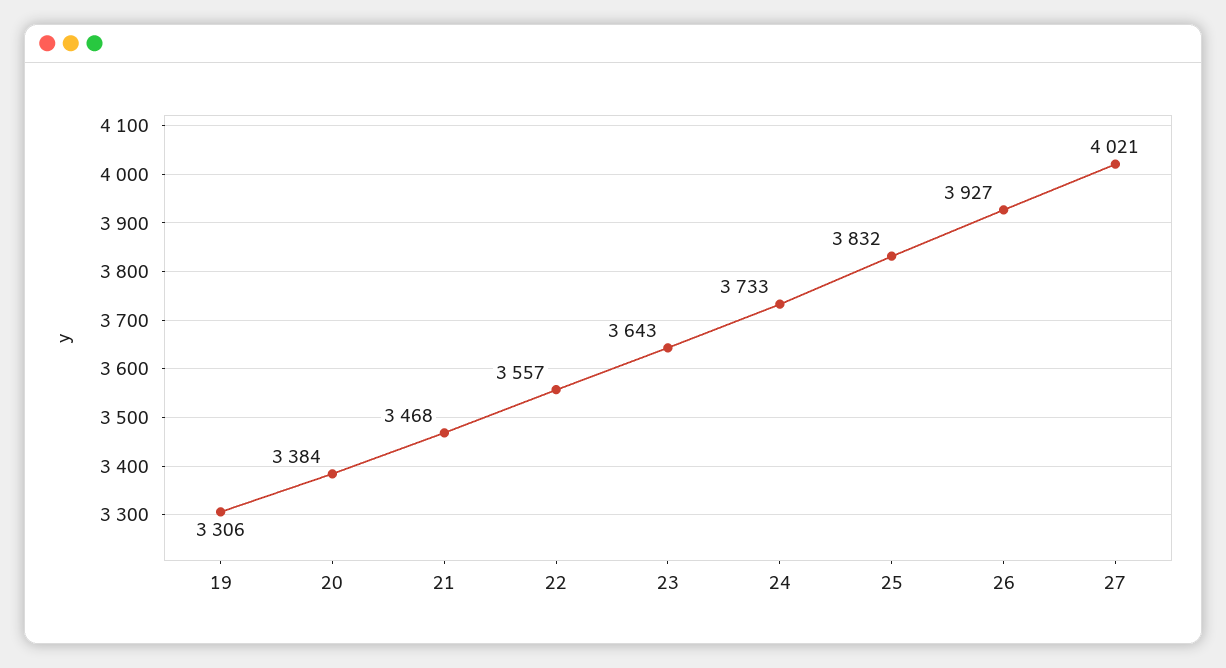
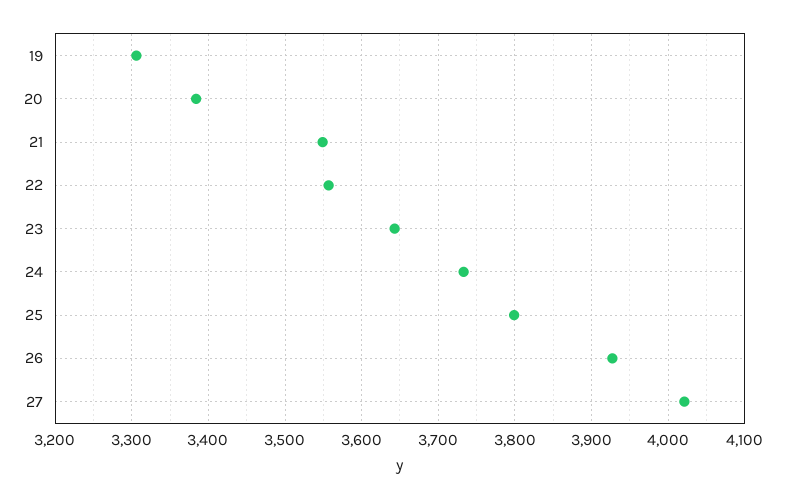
  {
    "19": 3306,
    "20": 3384,
-   "21": 3468,
+   "21": 3550,
    "22": 3557,
    "23": 3643,
    "24": 3733,
-   "25": 3832,
+   "25": 3800,
    "26": 3927,
    "27": 4021
  }

